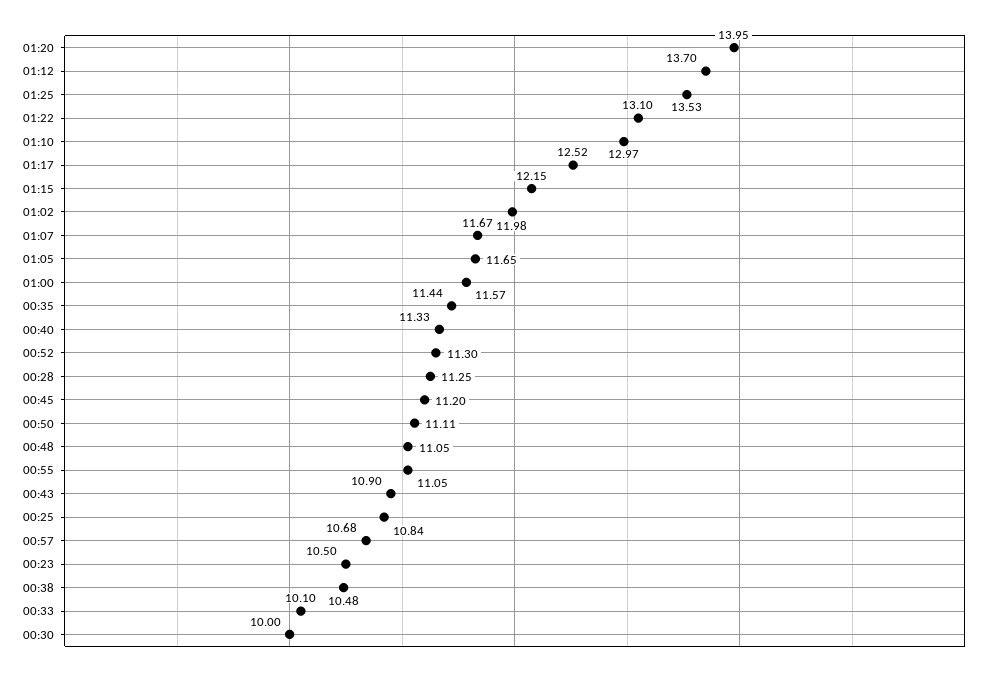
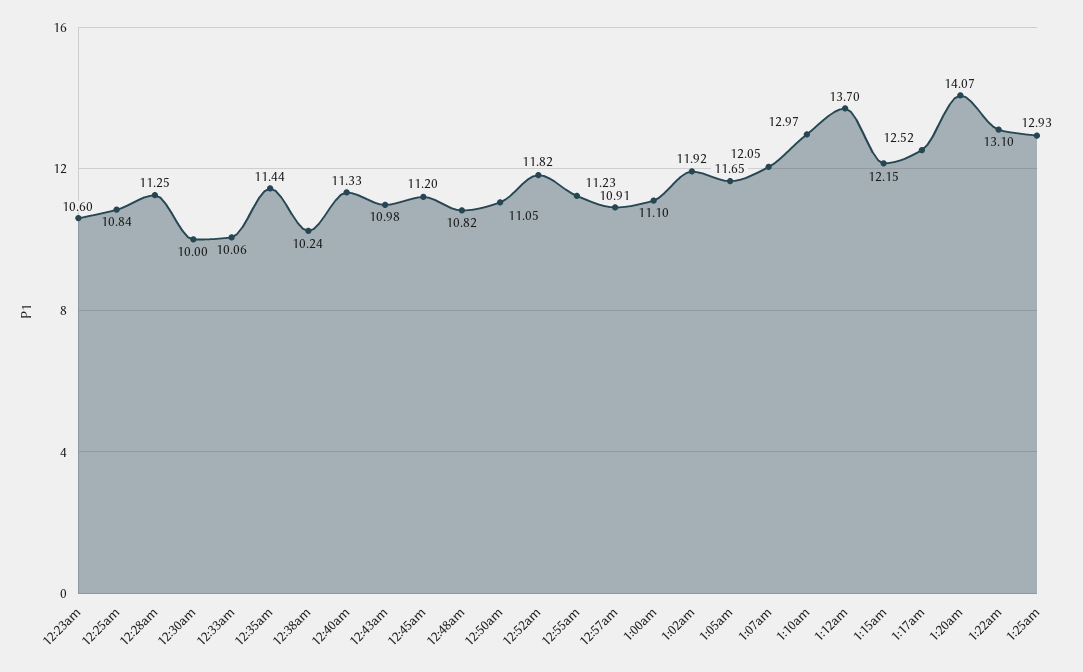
  {
-   "01:20": 13.95,
+   "01:20": 14.07,
    "01:12": 13.7,
-   "01:25": 13.53,
+   "01:25": 12.93,
    "01:22": 13.1,
    "01:10": 12.97,
    "01:17": 12.52,
    "01:15": 12.15,
-   "01:02": 11.98,
+   "01:02": 11.92,
-   "01:07": 11.67,
+   "01:07": 12.05,
    "01:05": 11.65,
-   "01:00": 11.57,
+   "01:00": 11.1,
    "00:35": 11.44,
    "00:40": 11.33,
-   "00:52": 11.3,
+   "00:52": 11.82,
    "00:28": 11.25,
    "00:45": 11.2,
-   "00:50": 11.11,
+   "00:50": 11.05,
-   "00:48": 11.05,
+   "00:48": 10.82,
-   "00:55": 11.05,
+   "00:55": 11.23,
-   "00:43": 10.9,
+   "00:43": 10.98,
    "00:25": 10.84,
-   "00:57": 10.68,
+   "00:57": 10.91,
-   "00:23": 10.5,
+   "00:23": 10.6,
-   "00:38": 10.48,
+   "00:38": 10.24,
-   "00:33": 10.1,
+   "00:33": 10.06,
    "00:30": 10
  }

